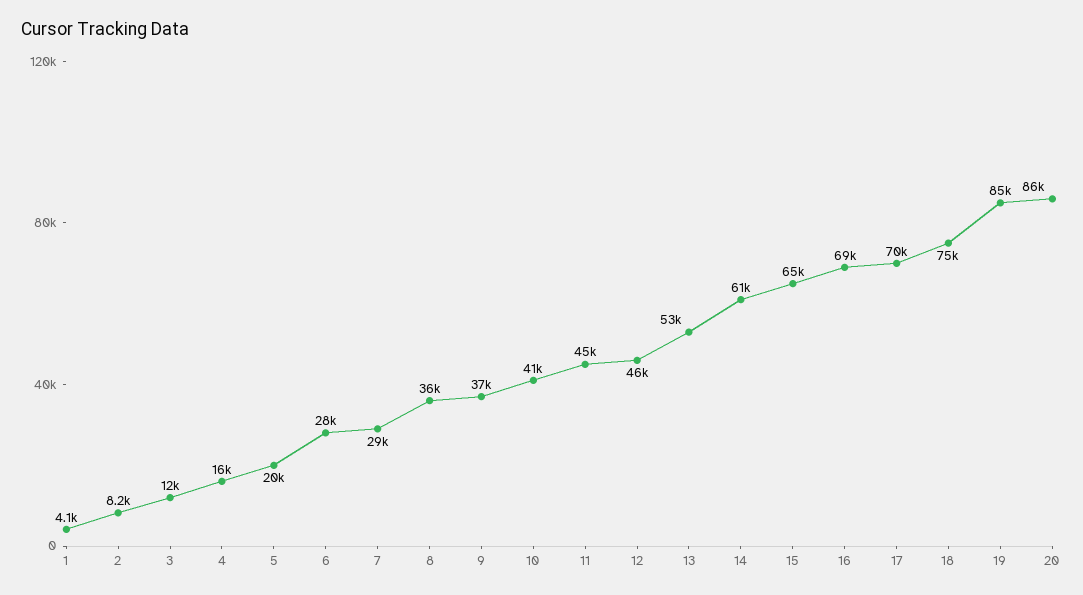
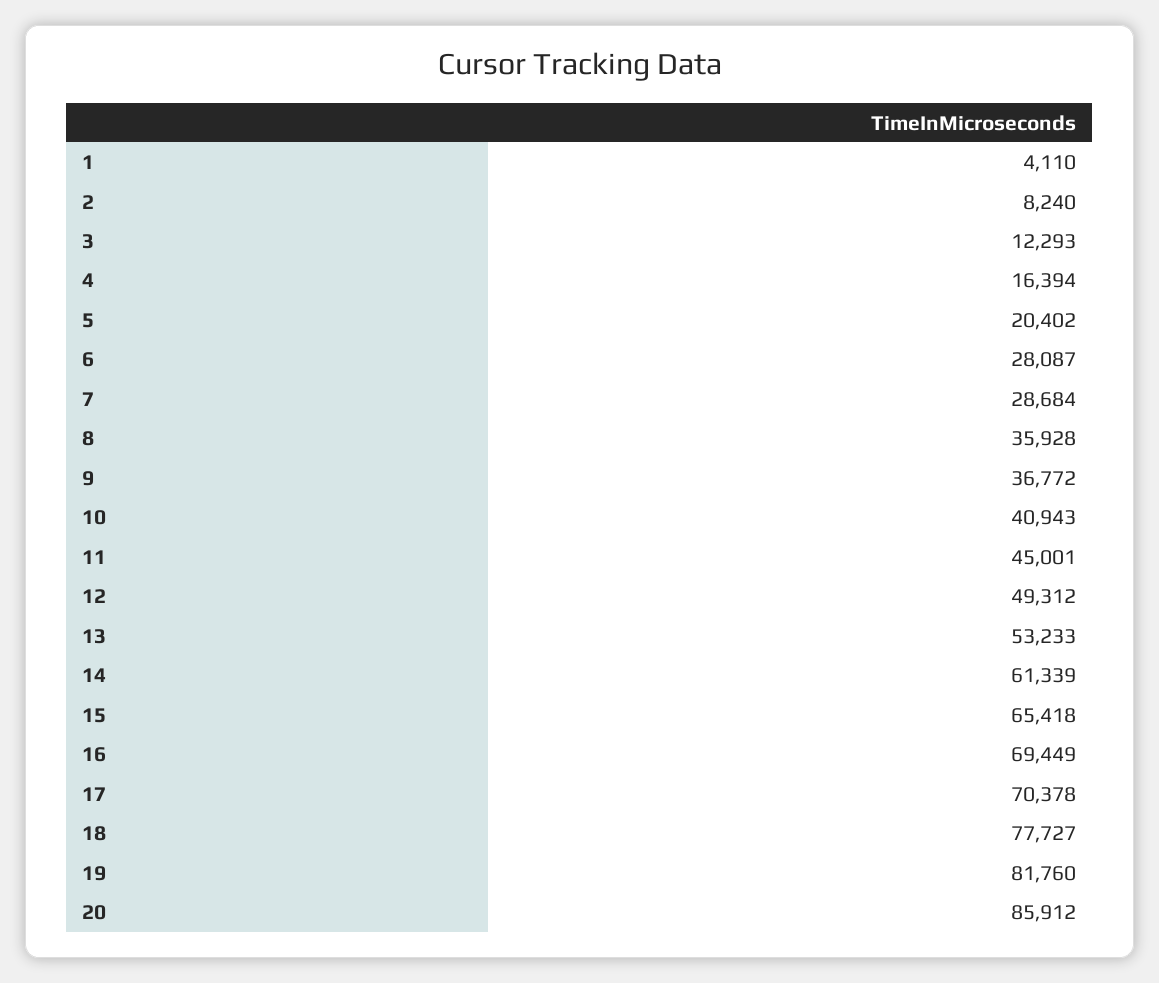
  {
    "1": 4110,
    "2": 8240,
    "3": 12293,
    "4": 16394,
    "5": 20402,
    "6": 28087,
    "7": 28684,
    "8": 35928,
    "9": 36772,
    "10": 40943,
    "11": 45001,
-   "12": 46000,
+   "12": 49312,
    "13": 53233,
    "14": 61339,
    "15": 65418,
    "16": 69449,
    "17": 70378,
-   "18": 75000,
+   "18": 77727,
-   "19": 85000,
+   "19": 81760,
    "20": 85912
  }

